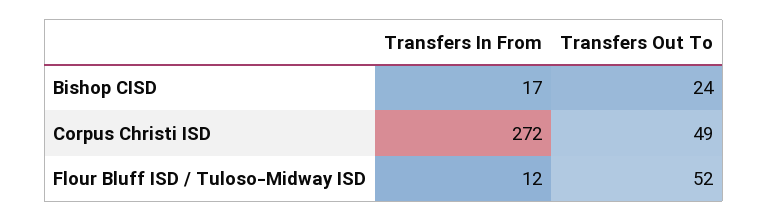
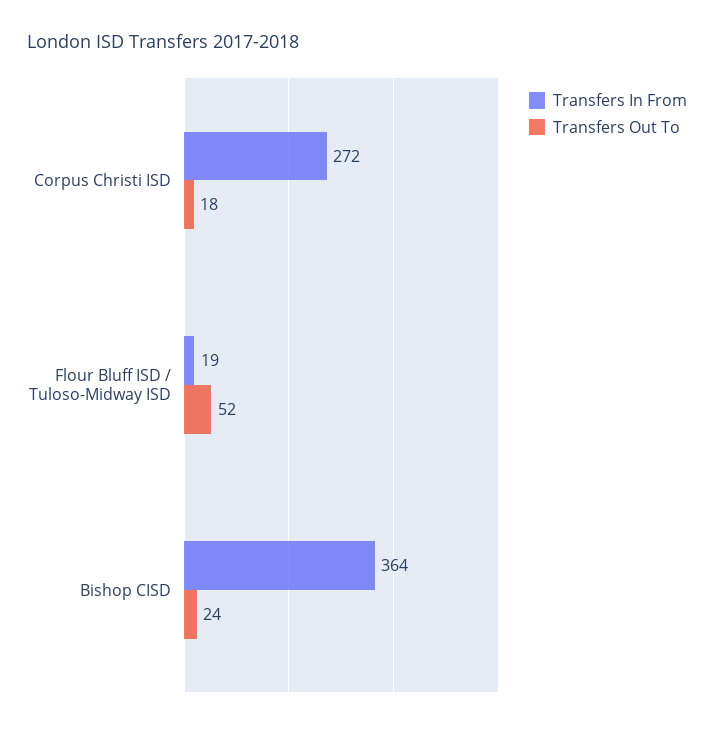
  {
    "Transfers In From": {
-     "Bishop CISD": 17,
+     "Bishop CISD": 364,
      "Corpus Christi ISD": 272,
-     "Flour Bluff ISD / Tuloso-Midway ISD": 12
+     "Flour Bluff ISD / Tuloso-Midway ISD": 19
    },
    "Transfers Out To": {
      "Bishop CISD": 24,
-     "Corpus Christi ISD": 49,
+     "Corpus Christi ISD": 18,
      "Flour Bluff ISD / Tuloso-Midway ISD": 52
    }
  }

